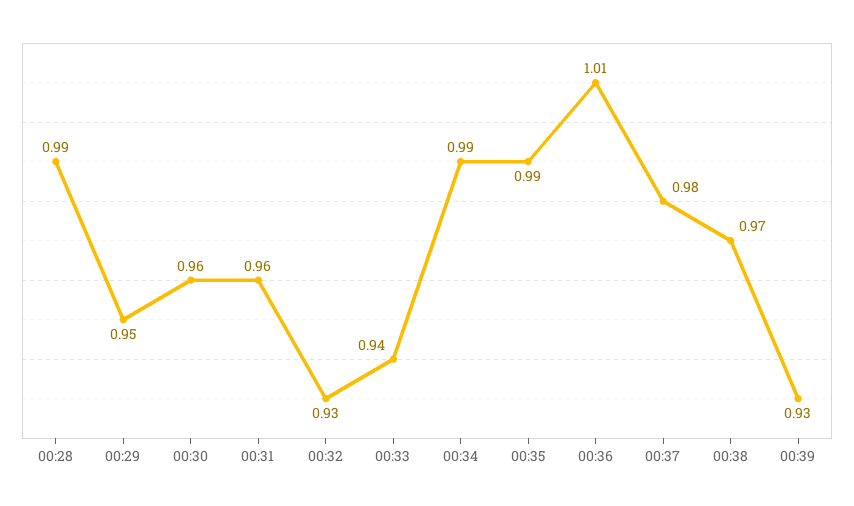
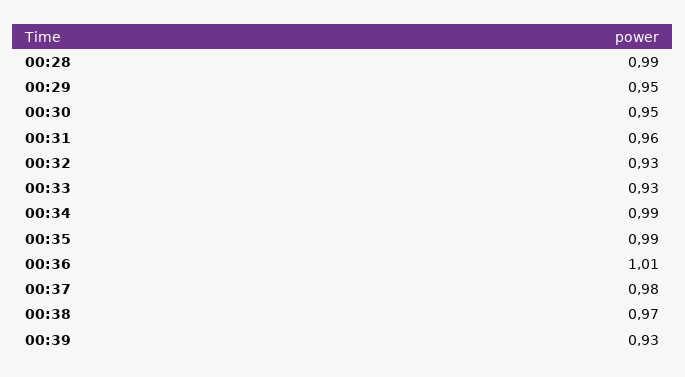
  {
    "00:28": 0.99,
    "00:29": 0.95,
-   "00:30": 0.96,
+   "00:30": 0.95,
    "00:31": 0.96,
    "00:32": 0.93,
-   "00:33": 0.94,
+   "00:33": 0.93,
    "00:34": 0.99,
    "00:35": 0.99,
    "00:36": 1.01,
    "00:37": 0.98,
    "00:38": 0.97,
    "00:39": 0.93
  }

